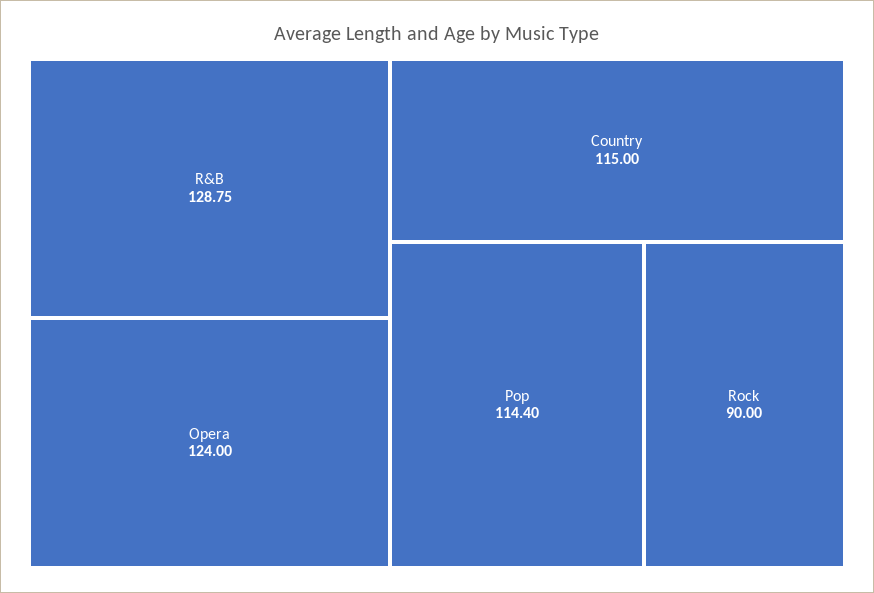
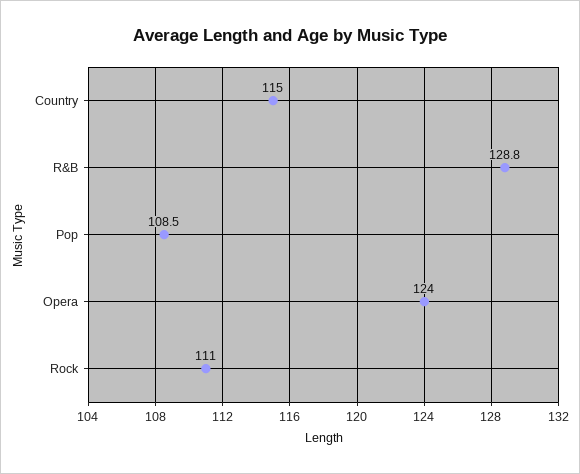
  {
    "R&B": 128.75,
    "Opera": 124,
    "Country": 115,
-   "Pop": 114.4,
+   "Pop": 108.5,
-   "Rock": 90
+   "Rock": 111
  }

